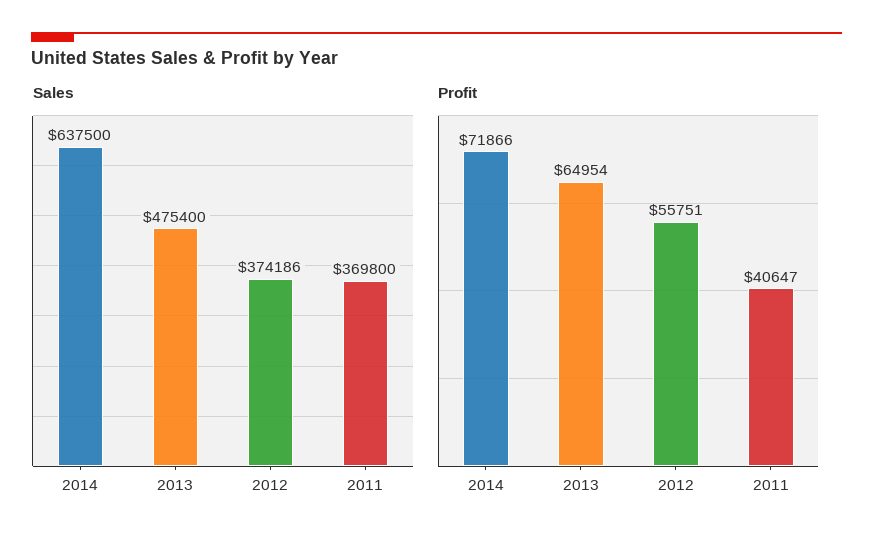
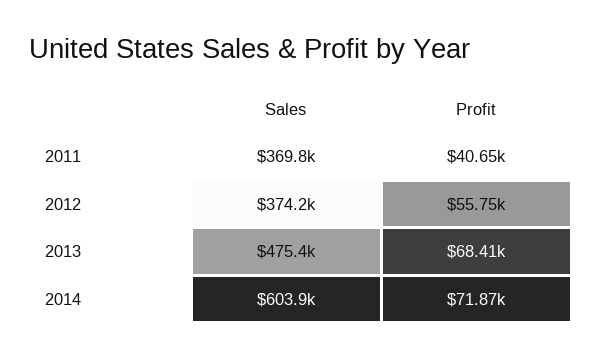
  {
    "Sales": {
-     "2014": 637500,
+     "2014": 603900,
      "2013": 475400,
      "2012": 374186,
      "2011": 369800
    },
    "Profit": {
      "2014": 71866,
-     "2013": 64954,
+     "2013": 68410,
      "2012": 55751,
      "2011": 40647
    }
  }

